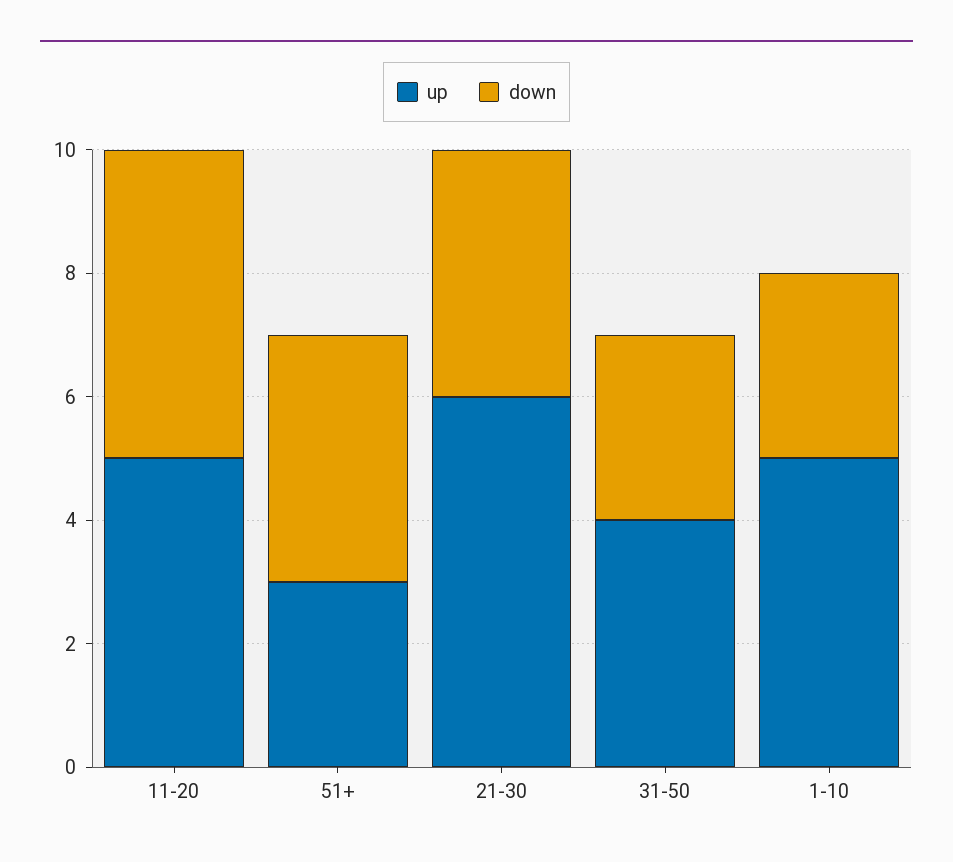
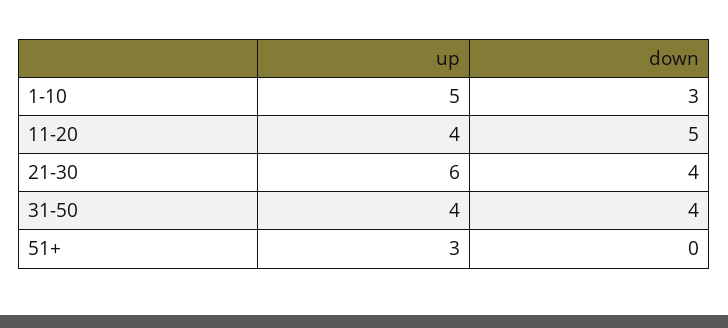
  {
    "up": {
-     "11-20": 5,
+     "11-20": 4,
      "51+": 3,
      "21-30": 6,
      "31-50": 4,
      "1-10": 5
    },
    "down": {
      "11-20": 5,
-     "51+": 4,
+     "51+": 0,
      "21-30": 4,
-     "31-50": 3,
+     "31-50": 4,
      "1-10": 3
    }
  }

